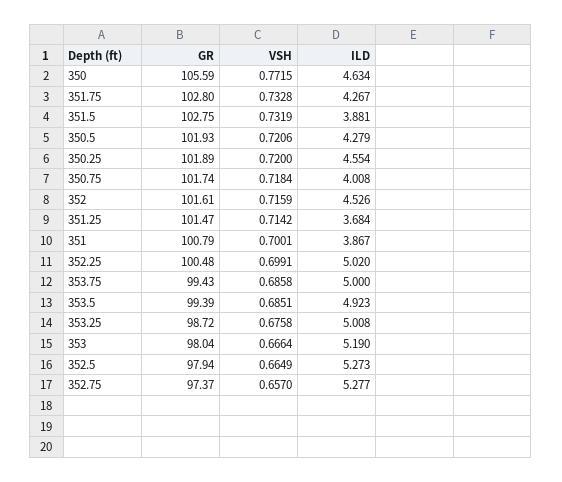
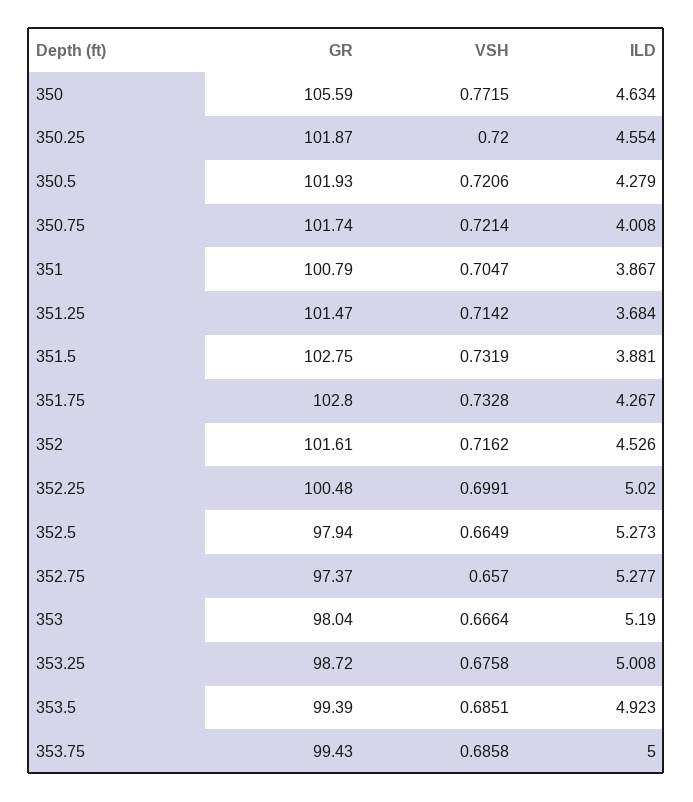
  {
    "GR": {
      "350": 105.59,
      "351.75": 102.8,
      "351.5": 102.75,
      "350.5": 101.93,
-     "350.25": 101.89,
+     "350.25": 101.87,
      "350.75": 101.74,
      "352": 101.61,
      "351.25": 101.47,
      "351": 100.79,
      "352.25": 100.48,
      "353.75": 99.43,
      "353.5": 99.39,
      "353.25": 98.72,
      "353": 98.04,
      "352.5": 97.94,
      "352.75": 97.37
    },
    "VSH": {
      "350": 0.7715,
      "351.75": 0.7328,
      "351.5": 0.7319,
      "350.5": 0.7206,
      "350.25": 0.72,
-     "350.75": 0.7184,
+     "350.75": 0.7214,
-     "352": 0.7159,
+     "352": 0.7162,
      "351.25": 0.7142,
-     "351": 0.7001,
+     "351": 0.7047,
      "352.25": 0.6991,
      "353.75": 0.6858,
      "353.5": 0.6851,
      "353.25": 0.6758,
      "353": 0.6664,
      "352.5": 0.6649,
      "352.75": 0.657
    },
    "ILD": {
      "350": 4.634,
      "351.75": 4.267,
      "351.5": 3.881,
      "350.5": 4.279,
      "350.25": 4.554,
      "350.75": 4.008,
      "352": 4.526,
      "351.25": 3.684,
      "351": 3.867,
      "352.25": 5.02,
      "353.75": 5,
      "353.5": 4.923,
      "353.25": 5.008,
      "353": 5.19,
      "352.5": 5.273,
      "352.75": 5.277
    }
  }

